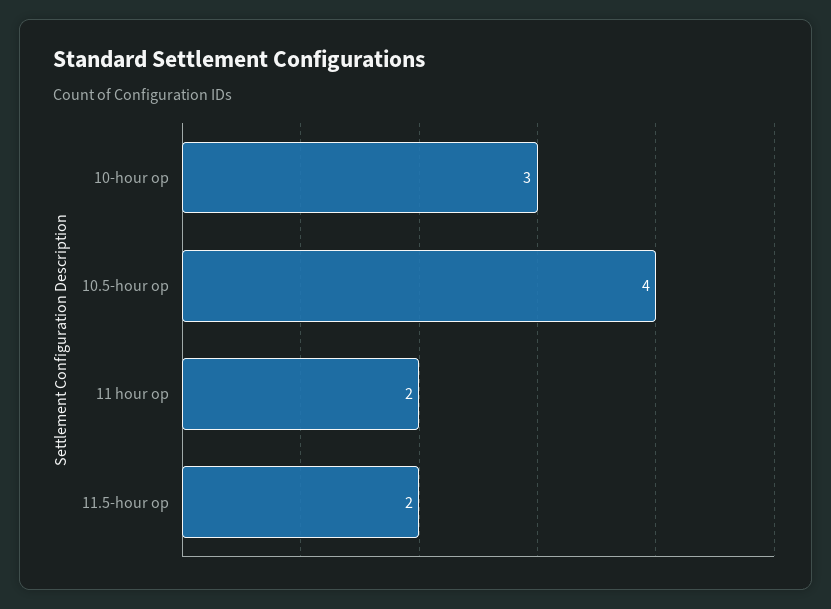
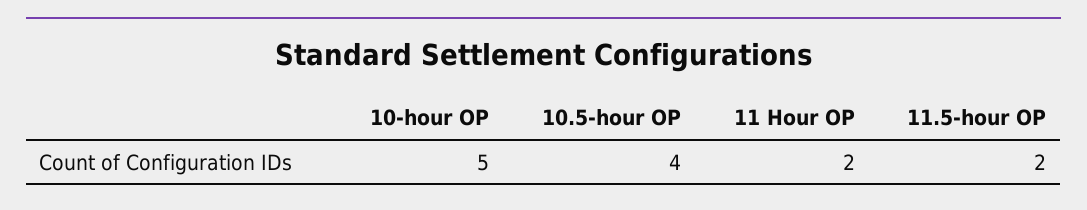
  {
-   "10-hour op": 3,
+   "10-hour op": 5,
    "10.5-hour op": 4,
    "11 hour op": 2,
    "11.5-hour op": 2
  }

